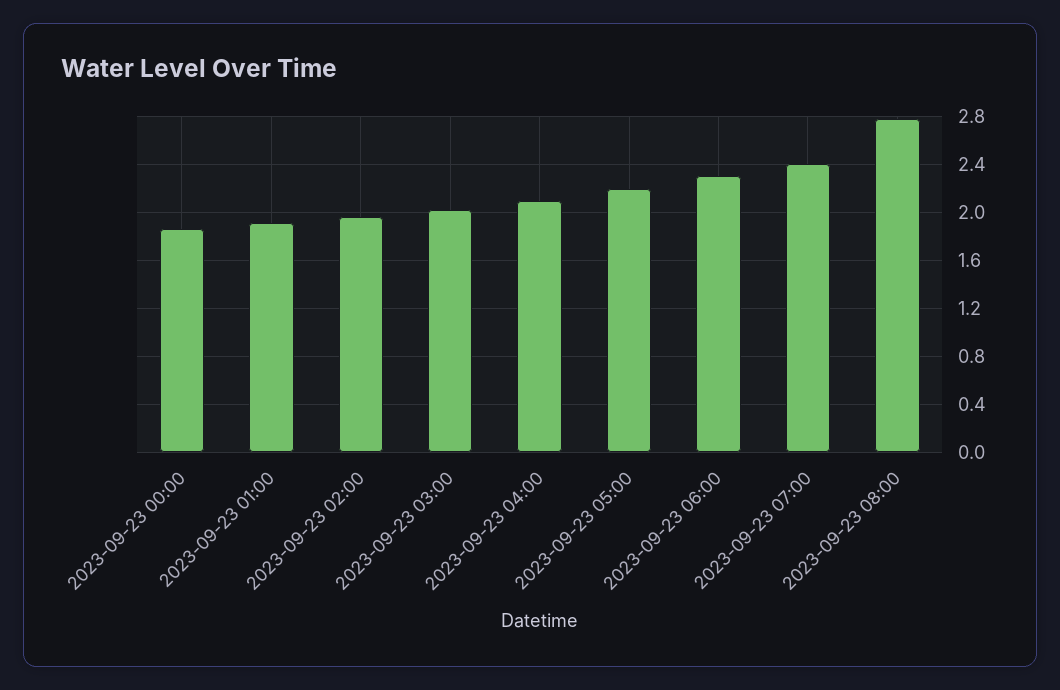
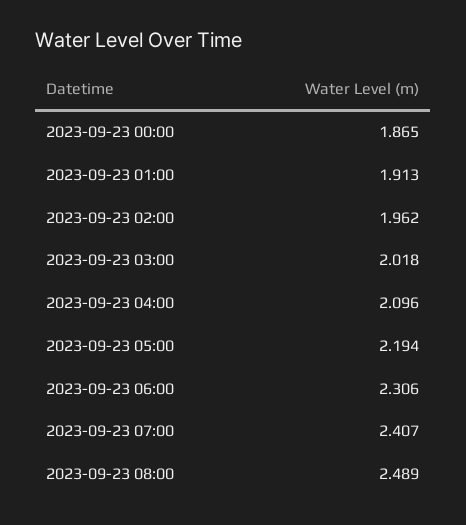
  {
    "2023-09-23 00:00": 1.865,
    "2023-09-23 01:00": 1.913,
    "2023-09-23 02:00": 1.962,
    "2023-09-23 03:00": 2.018,
    "2023-09-23 04:00": 2.096,
    "2023-09-23 05:00": 2.194,
    "2023-09-23 06:00": 2.306,
    "2023-09-23 07:00": 2.407,
-   "2023-09-23 08:00": 2.8
+   "2023-09-23 08:00": 2.489
  }

